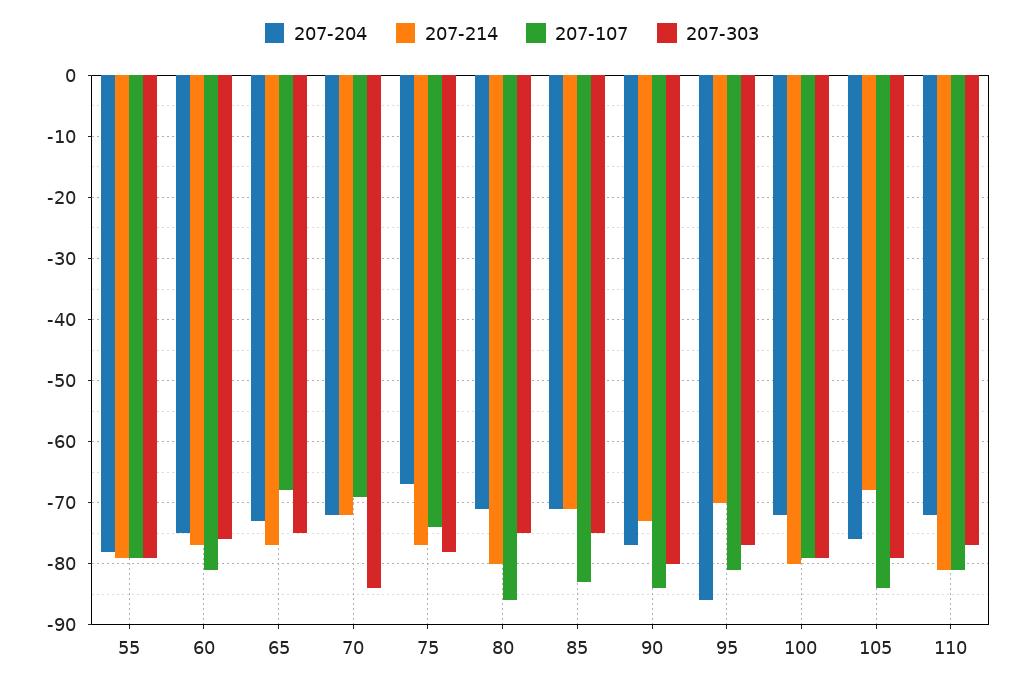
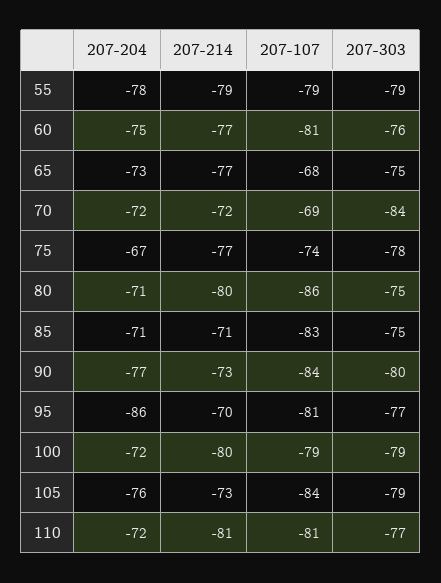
  {
    "207-204": {
      "55": -78,
      "60": -75,
      "65": -73,
      "70": -72,
      "75": -67,
      "80": -71,
      "85": -71,
      "90": -77,
      "95": -86,
      "100": -72,
      "105": -76,
      "110": -72
    },
    "207-214": {
      "55": -79,
      "60": -77,
      "65": -77,
      "70": -72,
      "75": -77,
      "80": -80,
      "85": -71,
      "90": -73,
      "95": -70,
      "100": -80,
-     "105": -68,
+     "105": -73,
      "110": -81
    },
    "207-107": {
      "55": -79,
      "60": -81,
      "65": -68,
      "70": -69,
      "75": -74,
      "80": -86,
      "85": -83,
      "90": -84,
      "95": -81,
      "100": -79,
      "105": -84,
      "110": -81
    },
    "207-303": {
      "55": -79,
      "60": -76,
      "65": -75,
      "70": -84,
      "75": -78,
      "80": -75,
      "85": -75,
      "90": -80,
      "95": -77,
      "100": -79,
      "105": -79,
      "110": -77
    }
  }

